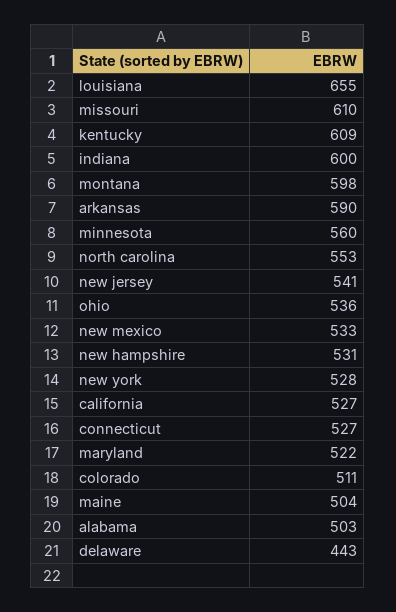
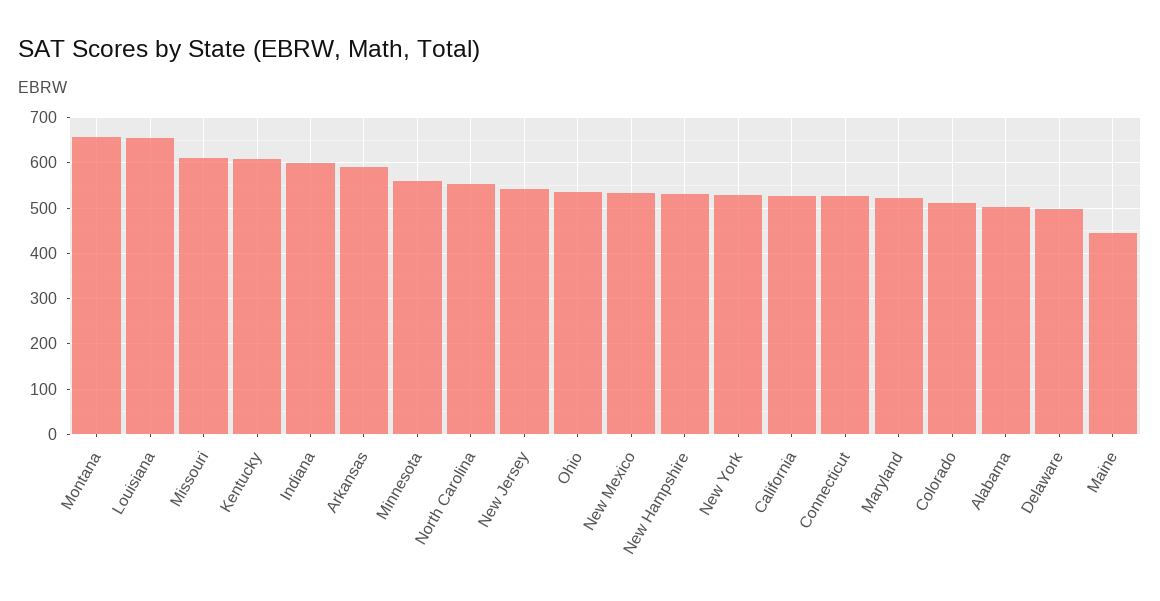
  {
    "louisiana": 655,
    "missouri": 610,
    "kentucky": 609,
    "indiana": 600,
-   "montana": 598,
+   "montana": 660,
    "arkansas": 590,
    "minnesota": 560,
    "north carolina": 553,
    "new jersey": 541,
    "ohio": 536,
    "new mexico": 533,
    "new hampshire": 531,
    "new york": 528,
    "california": 527,
    "connecticut": 527,
    "maryland": 522,
    "colorado": 511,
-   "maine": 504,
+   "maine": 440,
    "alabama": 503,
-   "delaware": 443
+   "delaware": 500
  }

